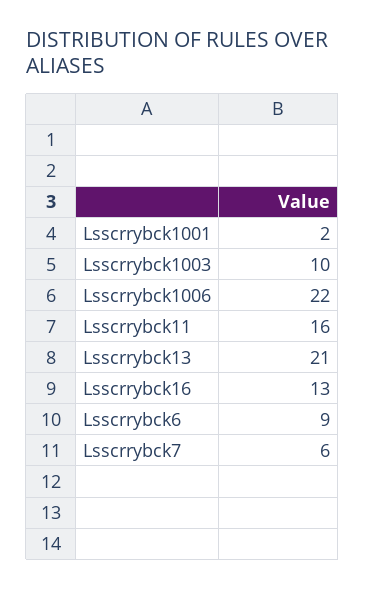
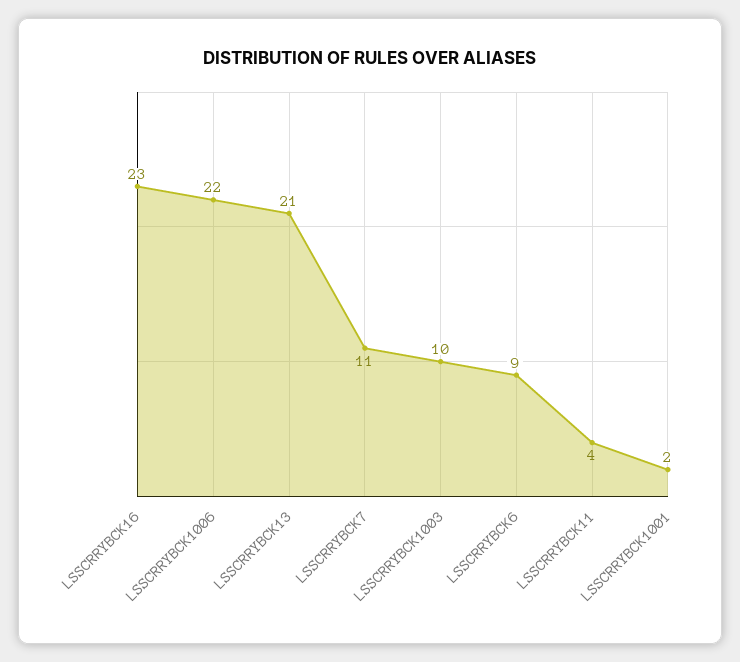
  {
    "Lsscrrybck1001": 2,
    "Lsscrrybck1003": 10,
    "Lsscrrybck1006": 22,
-   "Lsscrrybck11": 16,
+   "Lsscrrybck11": 4,
    "Lsscrrybck13": 21,
-   "Lsscrrybck16": 13,
+   "Lsscrrybck16": 23,
    "Lsscrrybck6": 9,
-   "Lsscrrybck7": 6
+   "Lsscrrybck7": 11
  }

